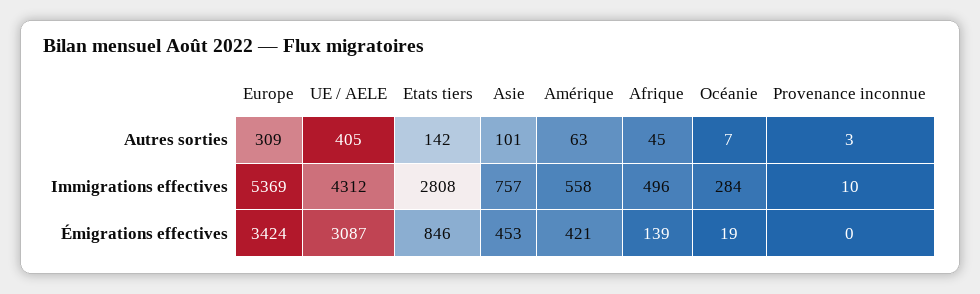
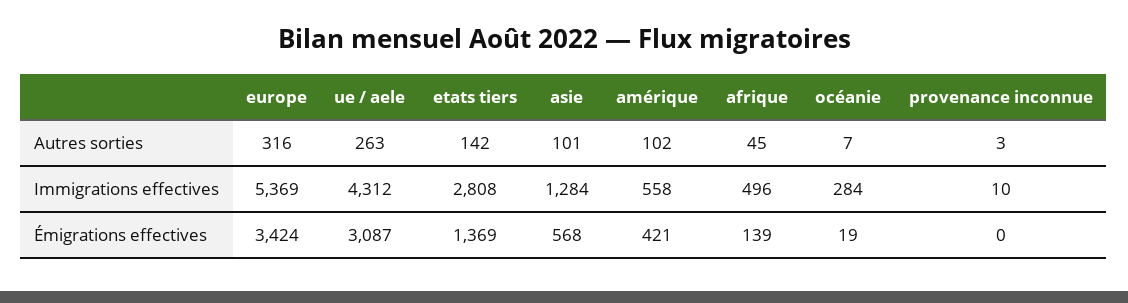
  {
    "Europe": {
-     "Autres sorties": 309,
+     "Autres sorties": 316,
      "Immigrations effectives": 5369,
      "Émigrations effectives": 3424
    },
    "UE / AELE": {
-     "Autres sorties": 405,
+     "Autres sorties": 263,
      "Immigrations effectives": 4312,
      "Émigrations effectives": 3087
    },
    "Etats tiers": {
      "Autres sorties": 142,
      "Immigrations effectives": 2808,
-     "Émigrations effectives": 846
+     "Émigrations effectives": 1369
    },
    "Asie": {
      "Autres sorties": 101,
-     "Immigrations effectives": 757,
+     "Immigrations effectives": 1284,
-     "Émigrations effectives": 453
+     "Émigrations effectives": 568
    },
    "Amérique": {
-     "Autres sorties": 63,
+     "Autres sorties": 102,
      "Immigrations effectives": 558,
      "Émigrations effectives": 421
    },
    "Afrique": {
      "Autres sorties": 45,
      "Immigrations effectives": 496,
      "Émigrations effectives": 139
    },
    "Océanie": {
      "Autres sorties": 7,
      "Immigrations effectives": 284,
      "Émigrations effectives": 19
    },
    "Provenance inconnue": {
      "Autres sorties": 3,
      "Immigrations effectives": 10,
      "Émigrations effectives": 0
    }
  }

